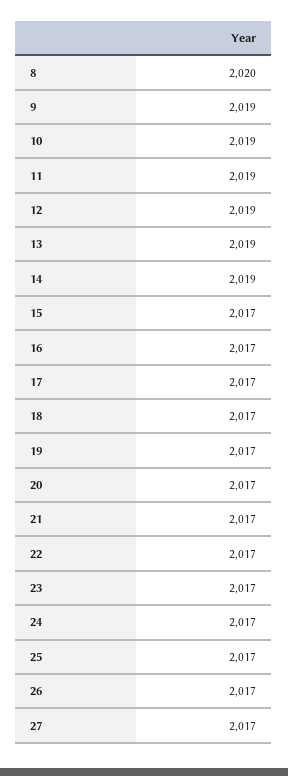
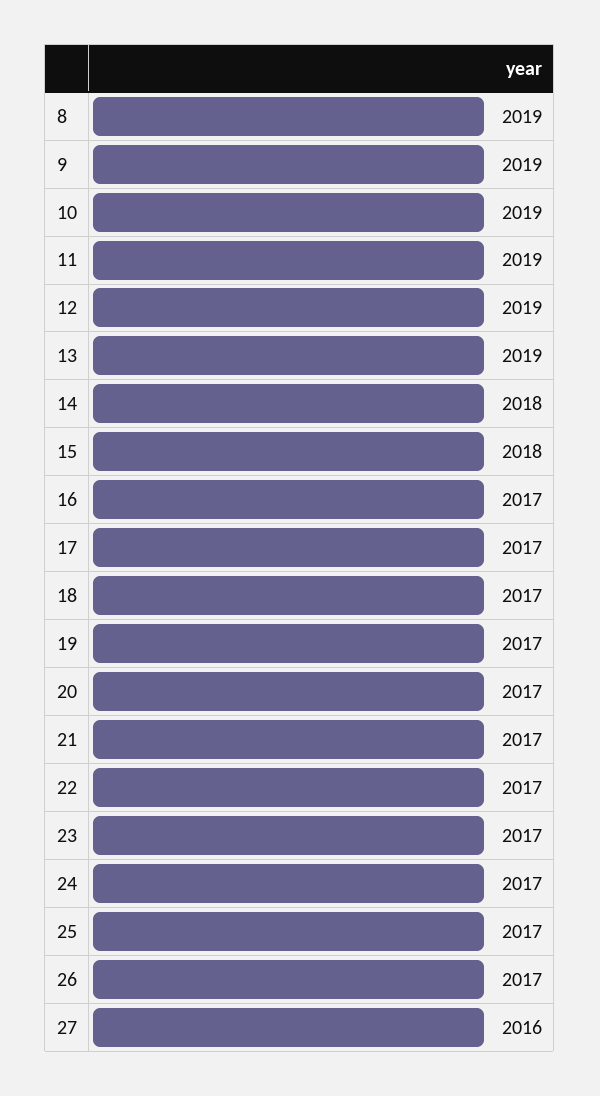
  {
-   "8": 2020,
+   "8": 2019,
    "9": 2019,
    "10": 2019,
    "11": 2019,
    "12": 2019,
    "13": 2019,
-   "14": 2019,
+   "14": 2018,
-   "15": 2017,
+   "15": 2018,
    "16": 2017,
    "17": 2017,
    "18": 2017,
    "19": 2017,
    "20": 2017,
    "21": 2017,
    "22": 2017,
    "23": 2017,
    "24": 2017,
    "25": 2017,
    "26": 2017,
-   "27": 2017
+   "27": 2016
  }

